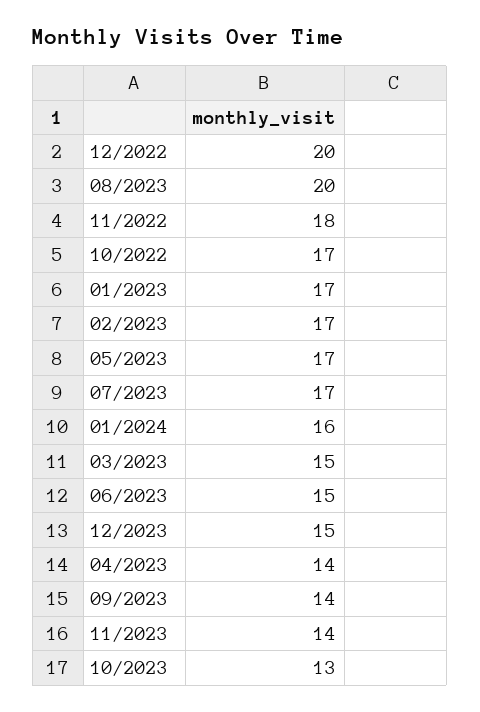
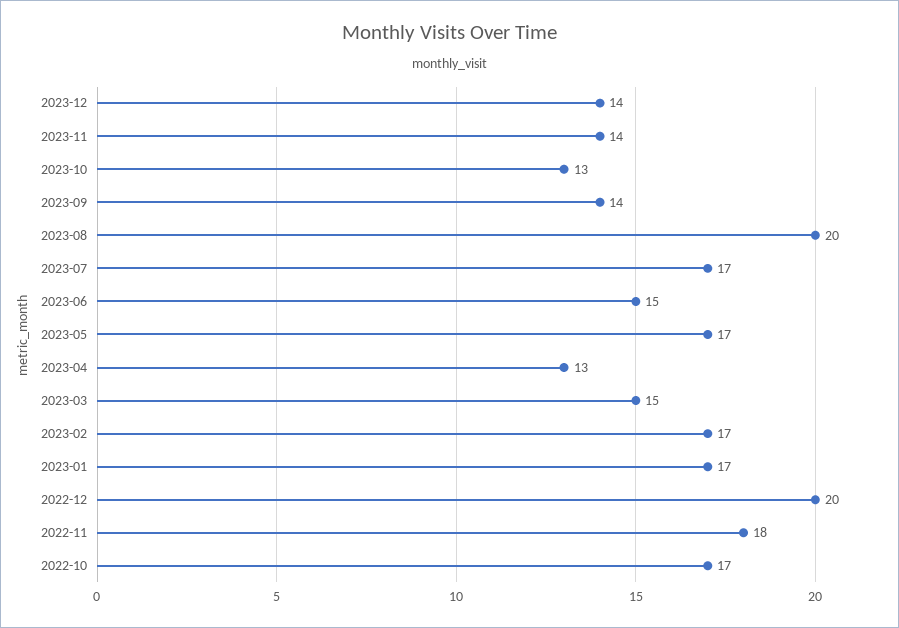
  {
    "12/2022": 20,
    "08/2023": 20,
    "11/2022": 18,
    "10/2022": 17,
    "01/2023": 17,
    "02/2023": 17,
    "05/2023": 17,
    "07/2023": 17,
-   "01/2024": 16,
    "03/2023": 15,
    "06/2023": 15,
-   "12/2023": 15,
+   "12/2023": 14,
-   "04/2023": 14,
+   "04/2023": 13,
    "09/2023": 14,
    "11/2023": 14,
    "10/2023": 13
  }

